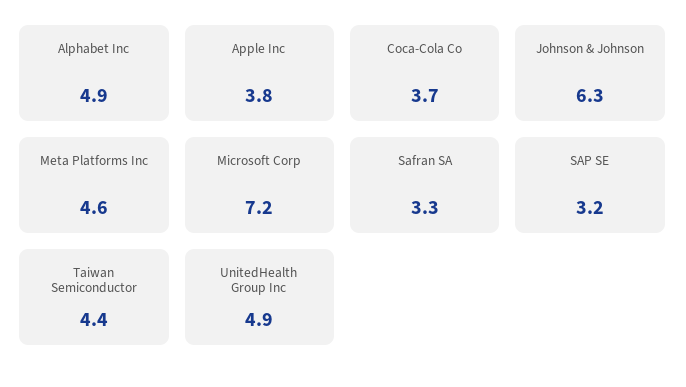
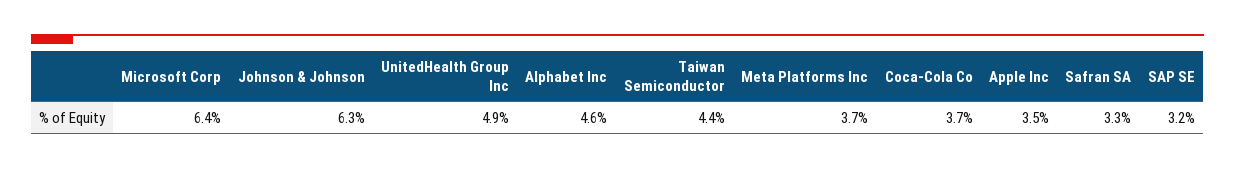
  {
-   "Alphabet Inc": 4.9,
+   "Alphabet Inc": 4.6,
-   "Apple Inc": 3.8,
+   "Apple Inc": 3.5,
    "Coca-Cola Co": 3.7,
    "Johnson & Johnson": 6.3,
-   "Meta Platforms Inc": 4.6,
+   "Meta Platforms Inc": 3.7,
-   "Microsoft Corp": 7.2,
+   "Microsoft Corp": 6.4,
    "Safran SA": 3.3,
    "SAP SE": 3.2,
    "Taiwan Semiconductor": 4.4,
    "UnitedHealth Group Inc": 4.9
  }

